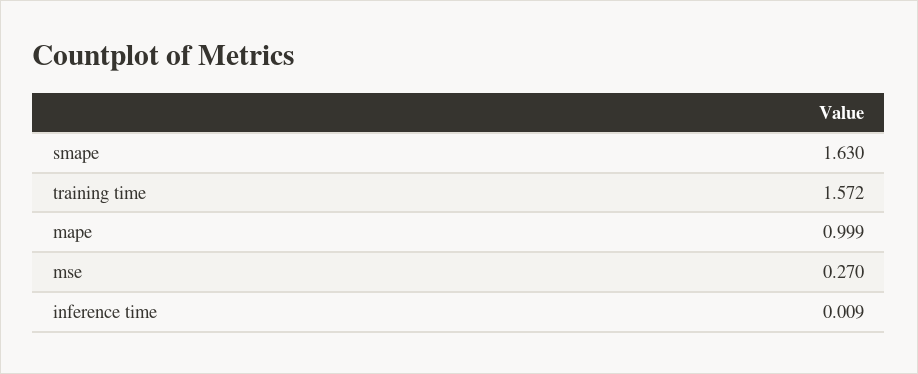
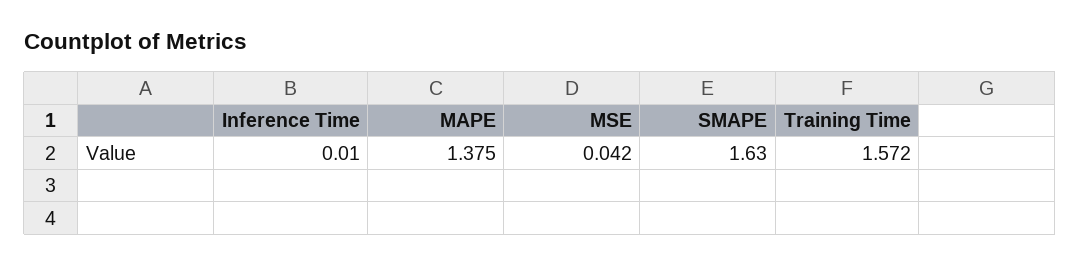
  {
    "smape": 1.63,
    "training time": 1.572,
-   "mape": 0.999,
+   "mape": 1.375,
-   "mse": 0.27,
+   "mse": 0.042,
-   "inference time": 0.009
+   "inference time": 0.01
  }

